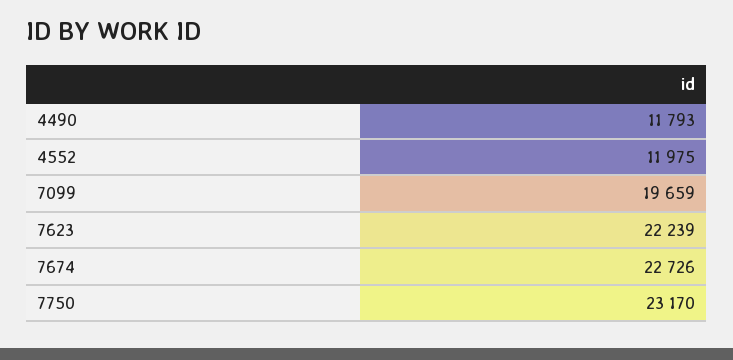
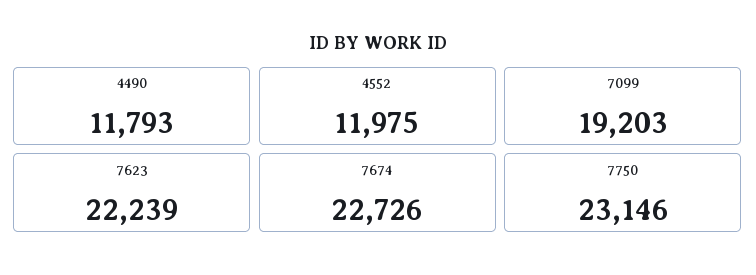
  {
    "4490": 11793,
    "4552": 11975,
-   "7099": 19659,
+   "7099": 19203,
    "7623": 22239,
    "7674": 22726,
-   "7750": 23170
+   "7750": 23146
  }

